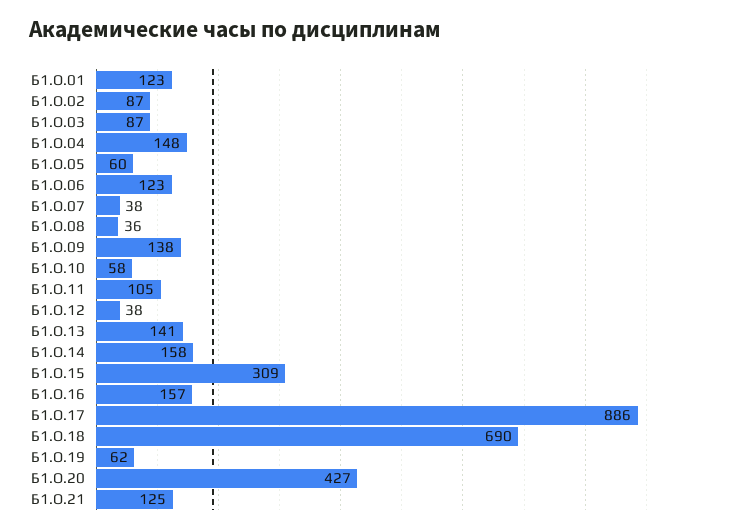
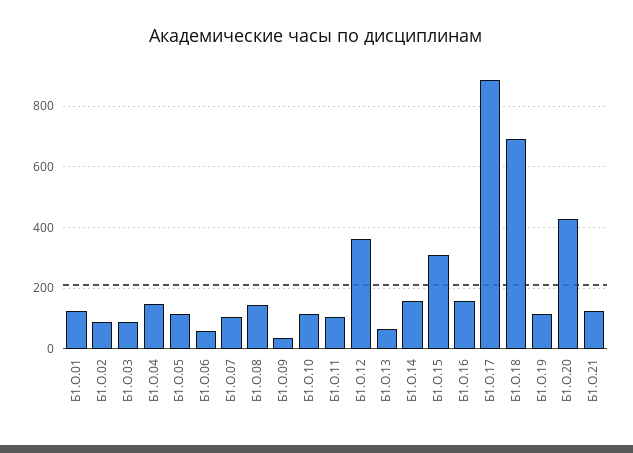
  {
    "Б1.О.01": 123,
    "Б1.О.02": 87,
    "Б1.О.03": 87,
    "Б1.О.04": 148,
-   "Б1.О.05": 60,
+   "Б1.О.05": 120,
-   "Б1.О.06": 123,
+   "Б1.О.06": 60,
-   "Б1.О.07": 38,
+   "Б1.О.07": 100,
-   "Б1.О.08": 36,
+   "Б1.О.08": 140,
-   "Б1.О.09": 138,
+   "Б1.О.09": 40,
-   "Б1.О.10": 58,
+   "Б1.О.10": 120,
    "Б1.О.11": 105,
-   "Б1.О.12": 38,
+   "Б1.О.12": 360,
-   "Б1.О.13": 141,
+   "Б1.О.13": 60,
    "Б1.О.14": 158,
    "Б1.О.15": 309,
    "Б1.О.16": 157,
    "Б1.О.17": 886,
    "Б1.О.18": 690,
-   "Б1.О.19": 62,
+   "Б1.О.19": 120,
    "Б1.О.20": 427,
    "Б1.О.21": 125
  }

